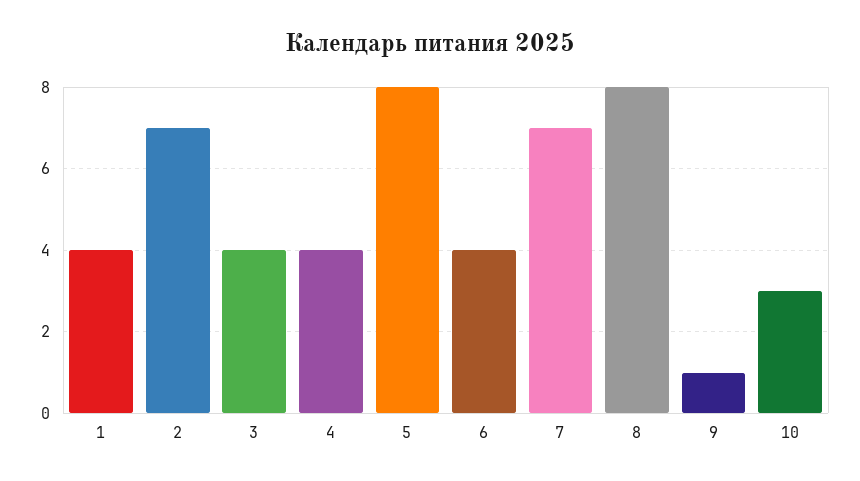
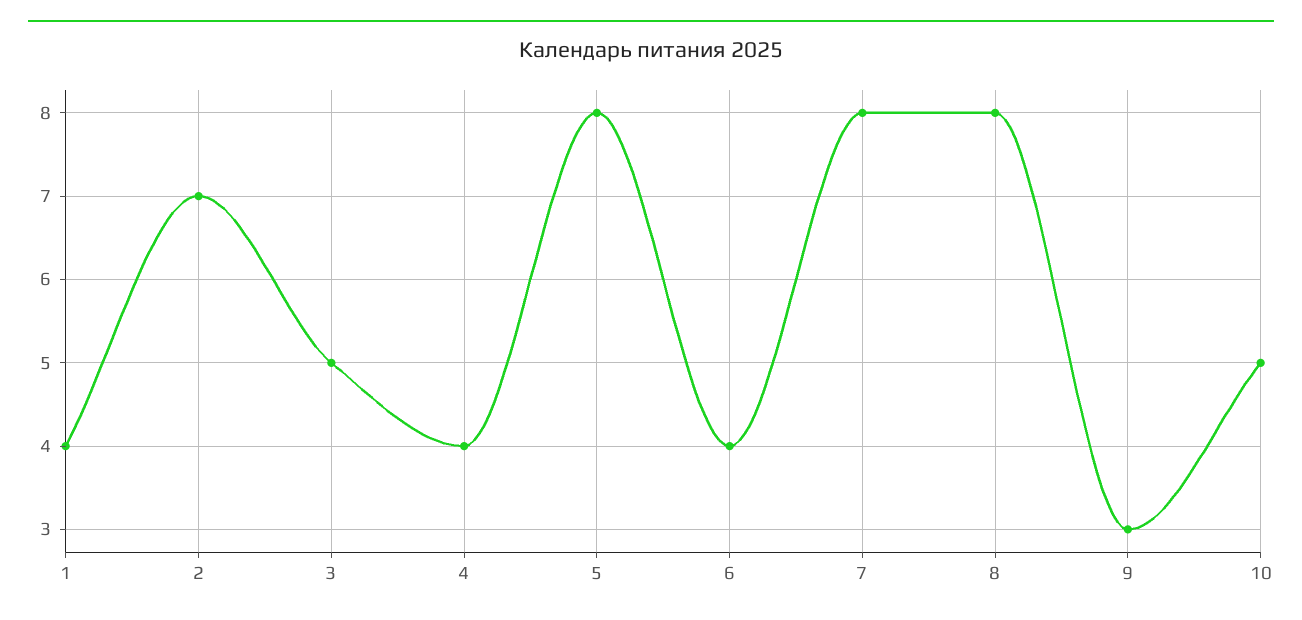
  {
    "1": 4,
    "2": 7,
-   "3": 4,
+   "3": 5,
    "4": 4,
    "5": 8,
    "6": 4,
-   "7": 7,
+   "7": 8,
    "8": 8,
-   "9": 1,
+   "9": 3,
-   "10": 3
+   "10": 5
  }

